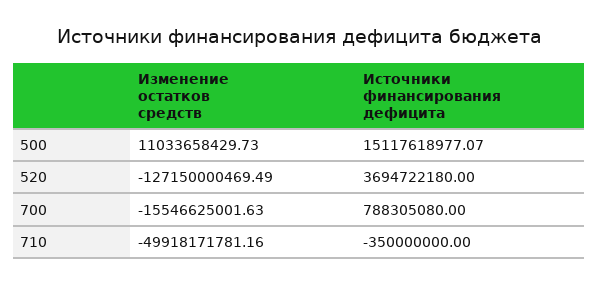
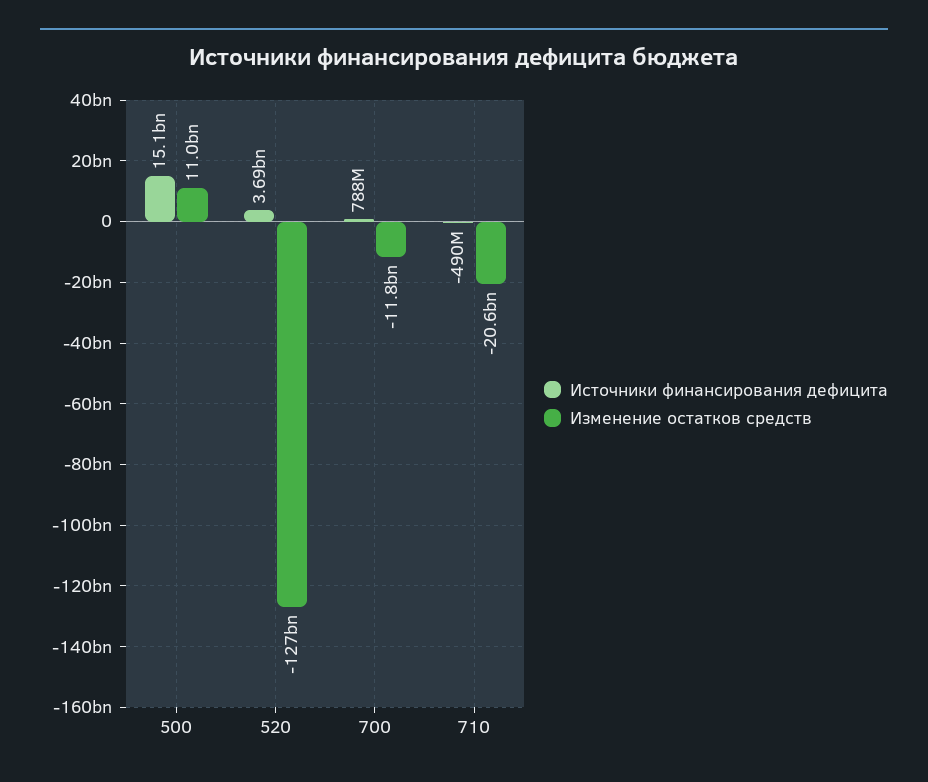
  {
    "Изменение остатков средств": {
      "500": 11033658429.73,
      "520": -127150000469.49,
-     "700": -15546625001.63,
+     "700": -11800000000,
-     "710": -49918171781.16
+     "710": -20600000000
    },
    "Источники финансирования дефицита": {
      "500": 15117618977.07,
      "520": 3694722180,
      "700": 788305080,
-     "710": -350000000
+     "710": -490000000
    }
  }

